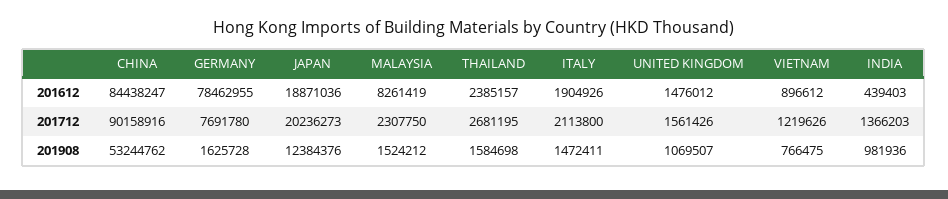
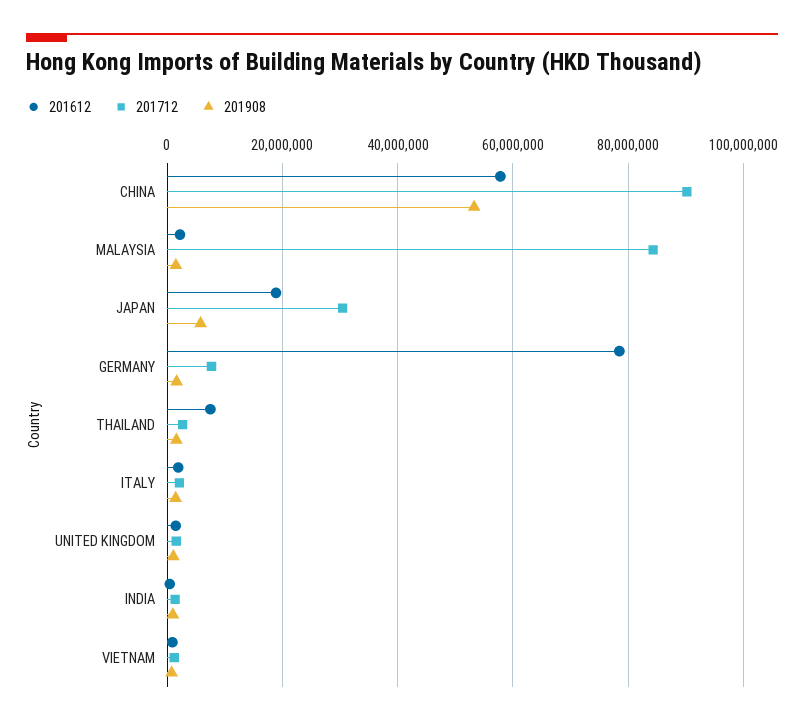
  {
    "201612": {
-     "CHINA": 84438247,
+     "CHINA": 58000000,
      "GERMANY": 78462955,
      "JAPAN": 18871036,
-     "MALAYSIA": 8261419,
+     "MALAYSIA": 2000000,
-     "THAILAND": 2385157,
+     "THAILAND": 8000000,
      "ITALY": 1904926,
      "UNITED KINGDOM": 1476012,
      "VIETNAM": 896612,
      "INDIA": 439403
    },
    "201712": {
      "CHINA": 90158916,
      "GERMANY": 7691780,
-     "JAPAN": 20236273,
+     "JAPAN": 30000000,
-     "MALAYSIA": 2307750,
+     "MALAYSIA": 84000000,
      "THAILAND": 2681195,
      "ITALY": 2113800,
      "UNITED KINGDOM": 1561426,
      "VIETNAM": 1219626,
      "INDIA": 1366203
    },
    "201908": {
      "CHINA": 53244762,
      "GERMANY": 1625728,
-     "JAPAN": 12384376,
+     "JAPAN": 6000000,
      "MALAYSIA": 1524212,
      "THAILAND": 1584698,
      "ITALY": 1472411,
      "UNITED KINGDOM": 1069507,
      "VIETNAM": 766475,
      "INDIA": 981936
    }
  }

